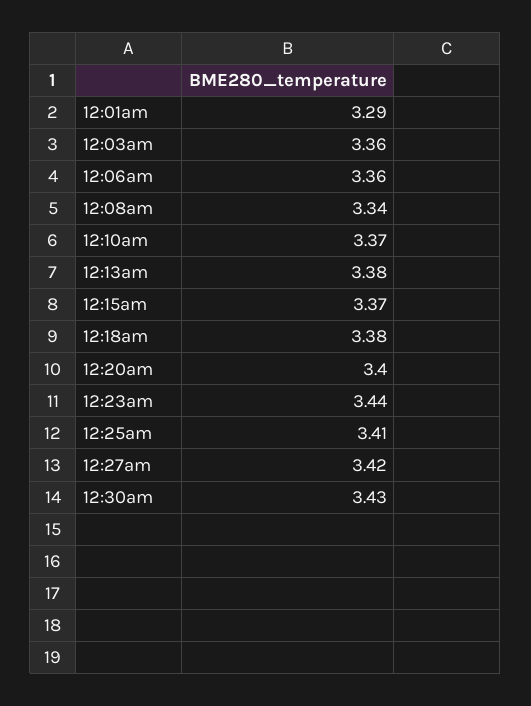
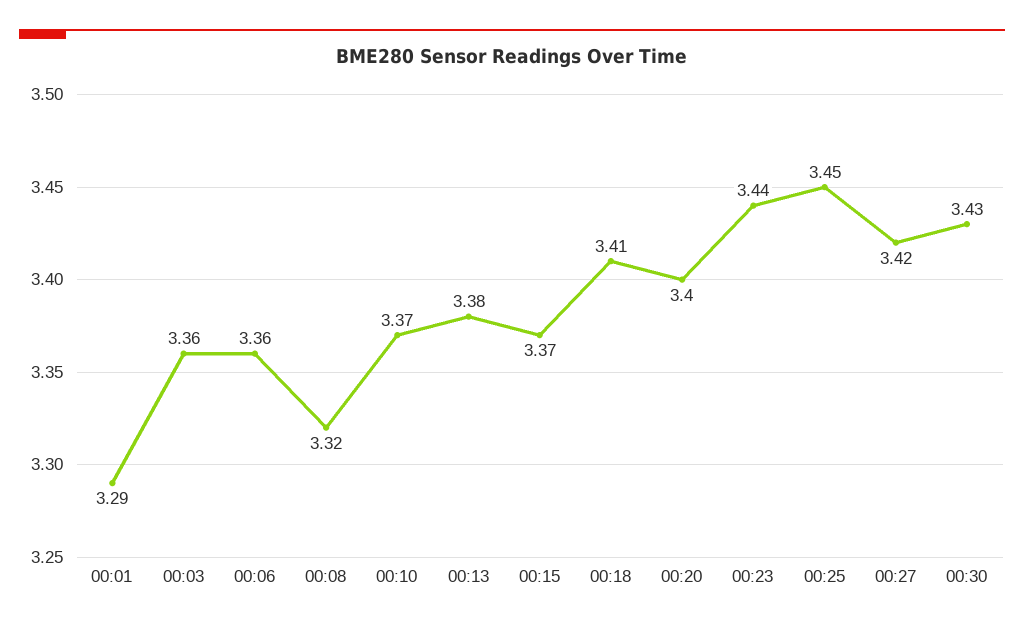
  {
    "12:01am": 3.29,
    "12:03am": 3.36,
    "12:06am": 3.36,
-   "12:08am": 3.34,
+   "12:08am": 3.32,
    "12:10am": 3.37,
    "12:13am": 3.38,
    "12:15am": 3.37,
-   "12:18am": 3.38,
+   "12:18am": 3.41,
    "12:20am": 3.4,
    "12:23am": 3.44,
-   "12:25am": 3.41,
+   "12:25am": 3.45,
    "12:27am": 3.42,
    "12:30am": 3.43
  }

